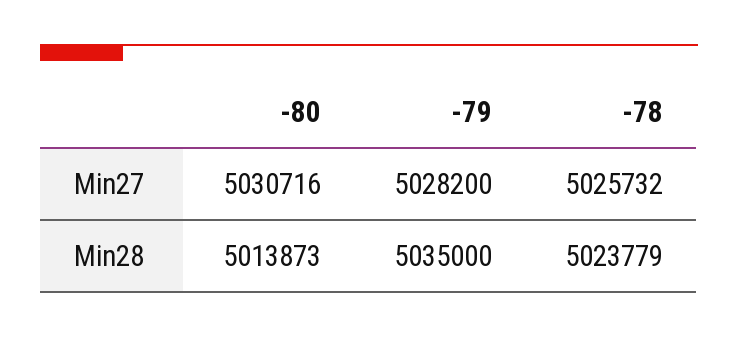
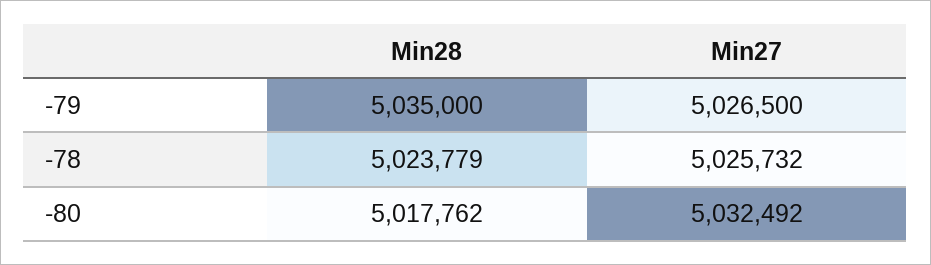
  {
    "-80": {
-     "Min27": 5030716,
+     "Min27": 5032492,
-     "Min28": 5013873
+     "Min28": 5017762
    },
    "-79": {
-     "Min27": 5028200,
+     "Min27": 5026500,
      "Min28": 5035000
    },
    "-78": {
      "Min27": 5025732,
      "Min28": 5023779
    }
  }

